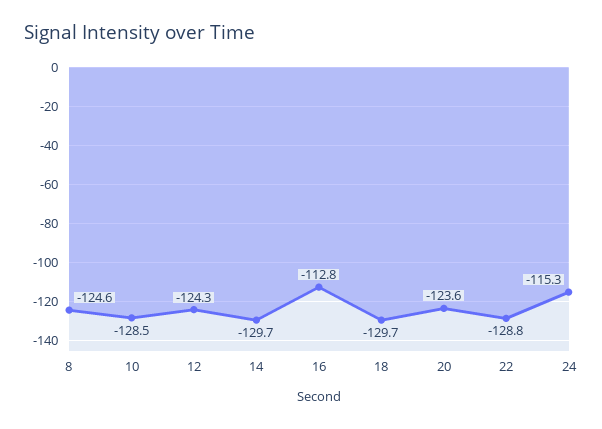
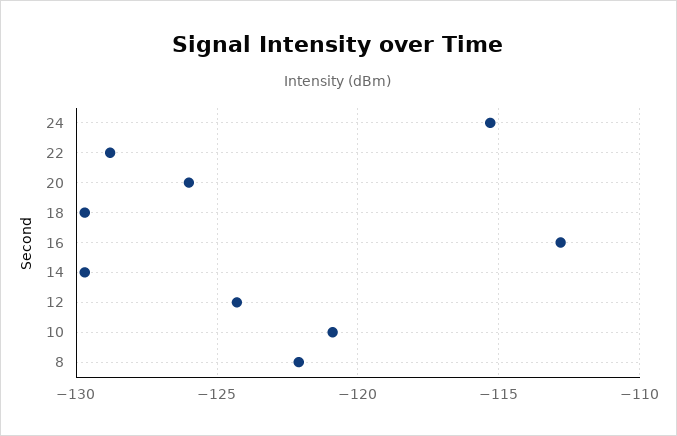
  {
-   "8": -124.6,
+   "8": -122,
-   "10": -128.5,
+   "10": -121,
    "12": -124.3,
    "14": -129.7,
    "16": -112.8,
    "18": -129.7,
-   "20": -123.6,
+   "20": -126,
    "22": -128.8,
    "24": -115.3
  }

